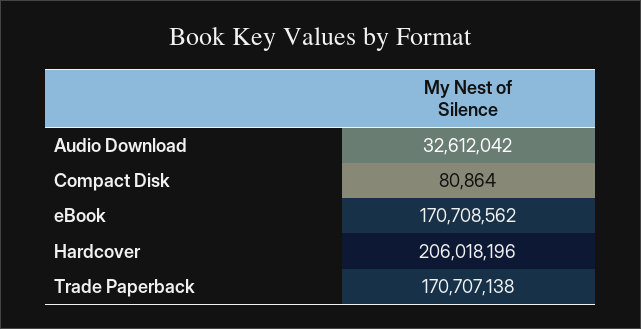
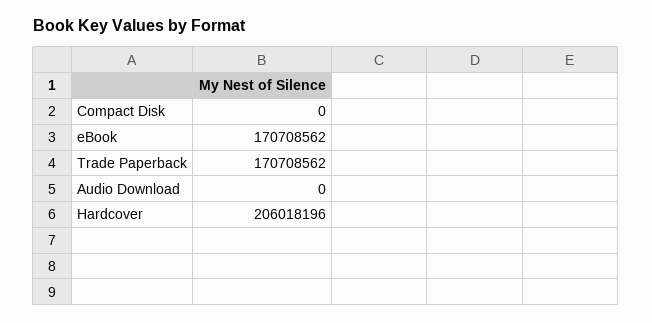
  {
-   "Audio Download": 32612042,
+   "Audio Download": 0,
-   "Compact Disk": 80864,
+   "Compact Disk": 0,
    "eBook": 170708562,
    "Hardcover": 206018196,
-   "Trade Paperback": 170707138
+   "Trade Paperback": 170708562
  }

